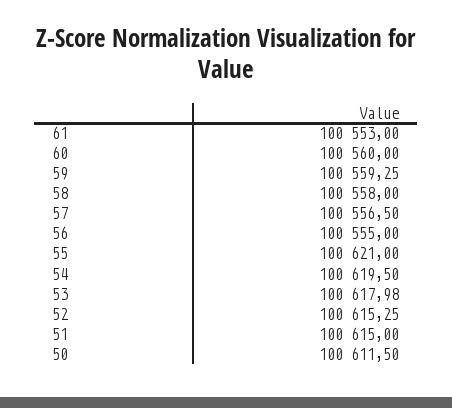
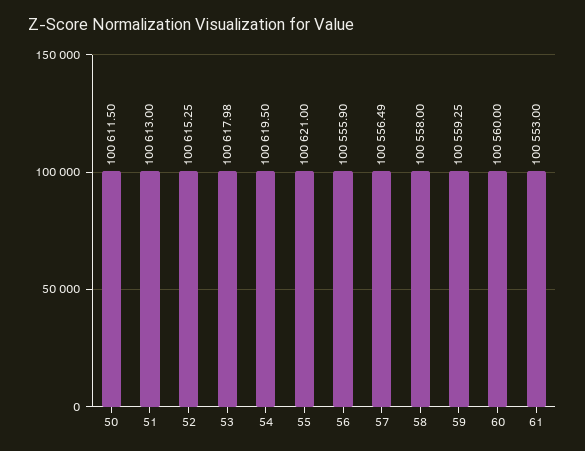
  {
    "61": 100553,
    "60": 100560,
    "59": 100559.25,
    "58": 100558,
-   "57": 100556.5,
+   "57": 100556.49,
-   "56": 100555,
+   "56": 100555.9,
    "55": 100621,
    "54": 100619.5,
    "53": 100617.98,
    "52": 100615.25,
-   "51": 100615,
+   "51": 100613,
    "50": 100611.5
  }

